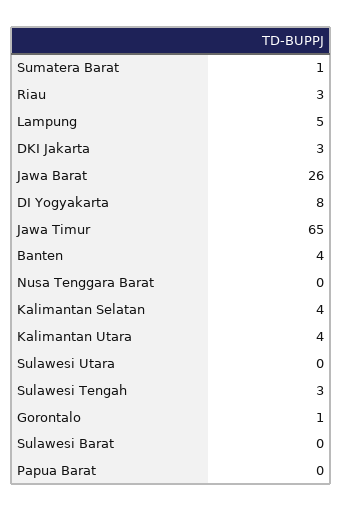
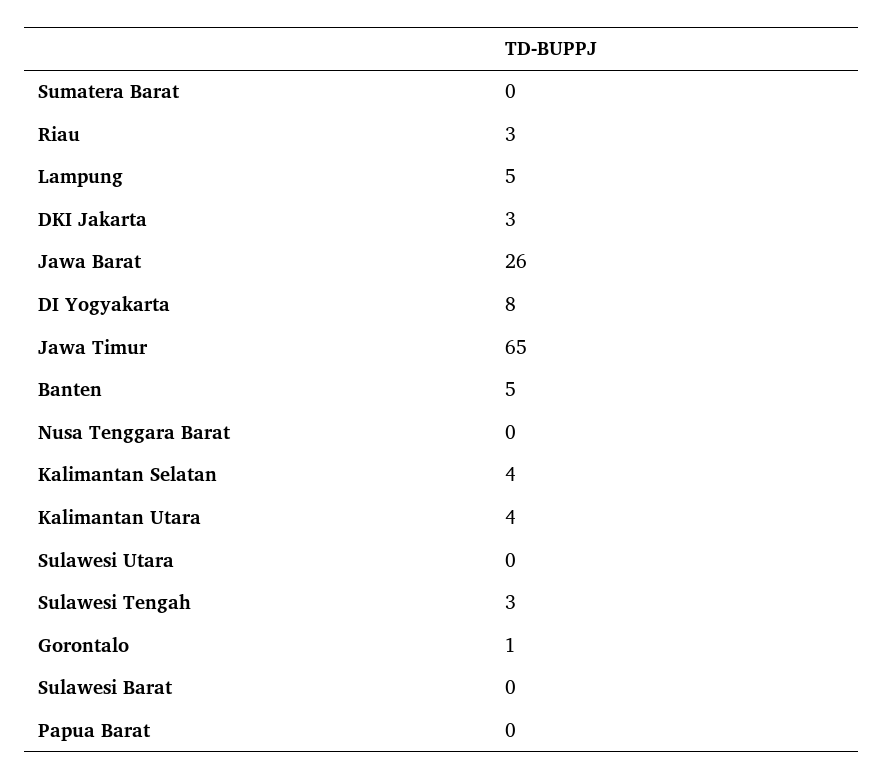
  {
-   "Sumatera Barat": 1,
+   "Sumatera Barat": 0,
    "Riau": 3,
    "Lampung": 5,
    "DKI Jakarta": 3,
    "Jawa Barat": 26,
    "DI Yogyakarta": 8,
    "Jawa Timur": 65,
-   "Banten": 4,
+   "Banten": 5,
    "Nusa Tenggara Barat": 0,
    "Kalimantan Selatan": 4,
    "Kalimantan Utara": 4,
    "Sulawesi Utara": 0,
    "Sulawesi Tengah": 3,
    "Gorontalo": 1,
    "Sulawesi Barat": 0,
    "Papua Barat": 0
  }

